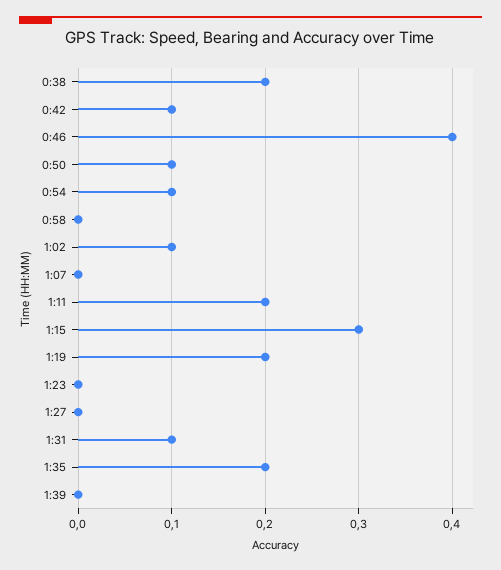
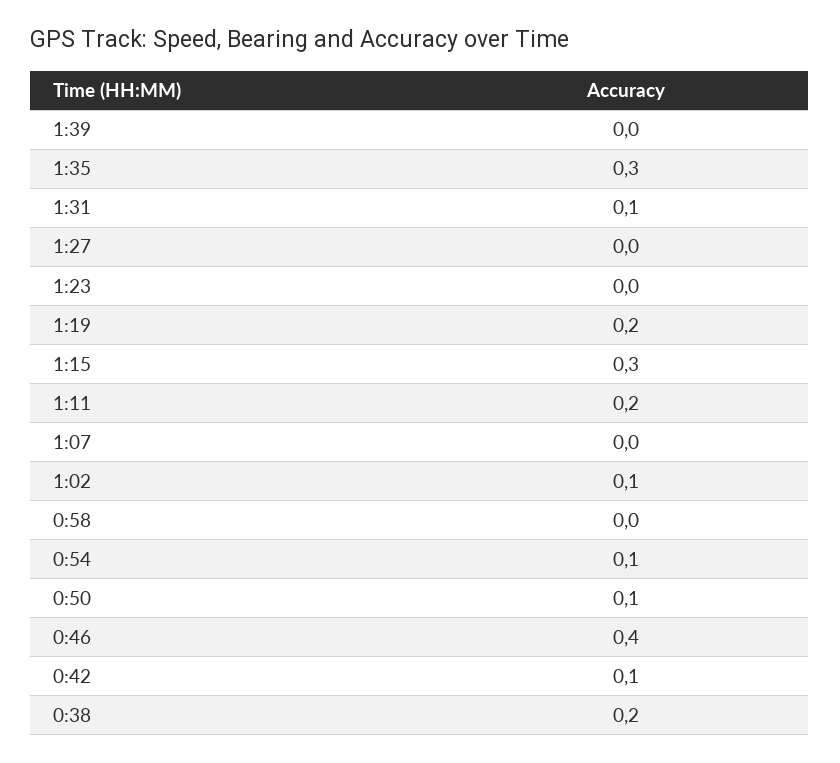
  {
    "0:38": 0.2,
    "0:42": 0.1,
    "0:46": 0.4,
    "0:50": 0.1,
    "0:54": 0.1,
    "0:58": 0,
    "1:02": 0.1,
    "1:07": 0,
    "1:11": 0.2,
    "1:15": 0.3,
    "1:19": 0.2,
    "1:23": 0,
    "1:27": 0,
    "1:31": 0.1,
-   "1:35": 0.2,
+   "1:35": 0.3,
    "1:39": 0
  }

